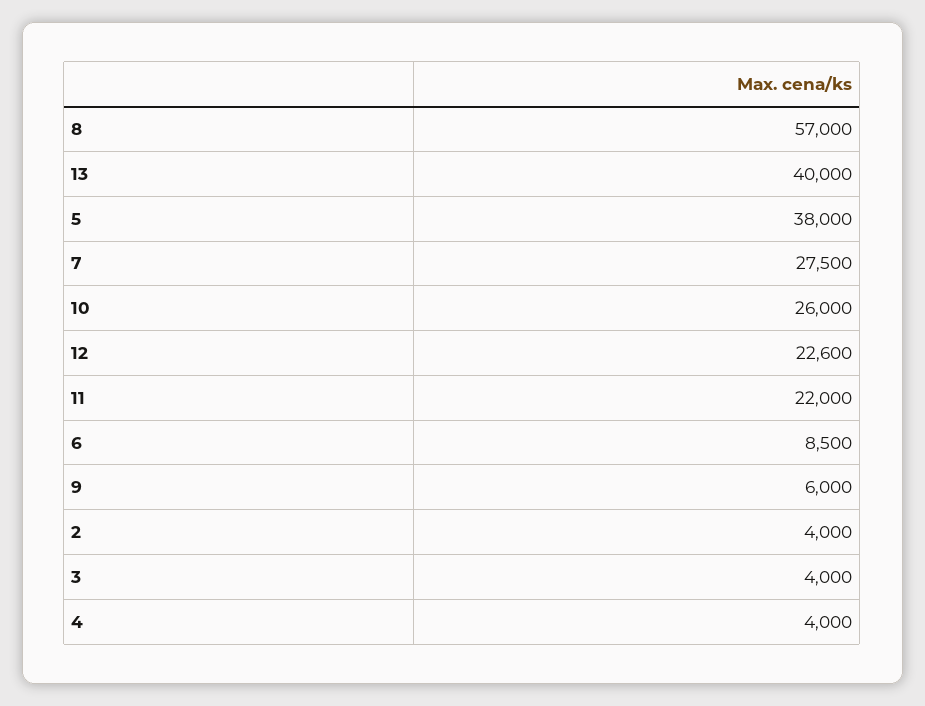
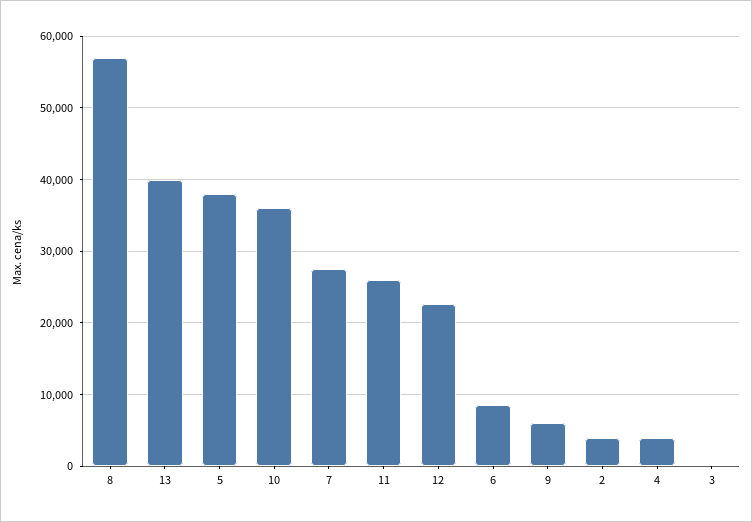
  {
    "8": 57000,
    "13": 40000,
    "5": 38000,
    "7": 27500,
-   "10": 26000,
+   "10": 36000,
    "12": 22600,
-   "11": 22000,
+   "11": 26000,
    "6": 8500,
    "9": 6000,
    "2": 4000,
-   "3": 4000,
+   "3": 0,
    "4": 4000
  }

